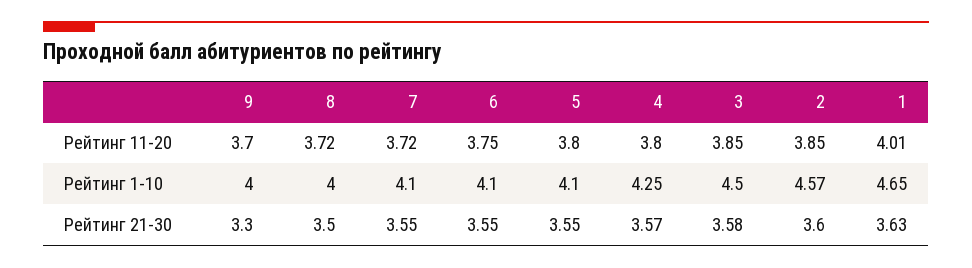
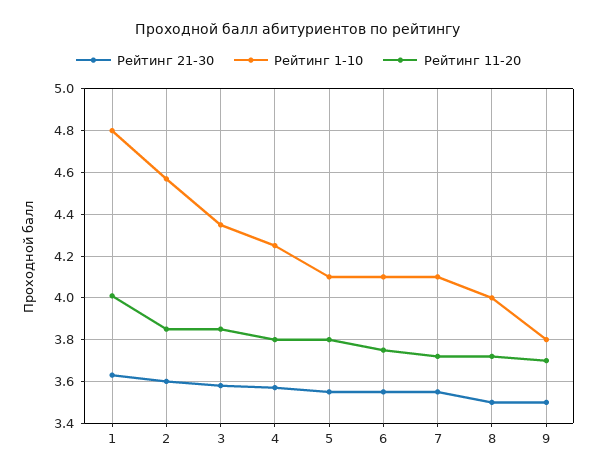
  {
    "Рейтинг 11-20": {
      "9": 3.7,
      "8": 3.72,
      "7": 3.72,
      "6": 3.75,
      "5": 3.8,
      "4": 3.8,
      "3": 3.85,
      "2": 3.85,
      "1": 4.01
    },
    "Рейтинг 1-10": {
-     "9": 4,
+     "9": 3.8,
      "8": 4,
      "7": 4.1,
      "6": 4.1,
      "5": 4.1,
      "4": 4.25,
-     "3": 4.5,
+     "3": 4.35,
      "2": 4.57,
-     "1": 4.65
+     "1": 4.8
    },
    "Рейтинг 21-30": {
-     "9": 3.3,
+     "9": 3.5,
      "8": 3.5,
      "7": 3.55,
      "6": 3.55,
      "5": 3.55,
      "4": 3.57,
      "3": 3.58,
      "2": 3.6,
      "1": 3.63
    }
  }

